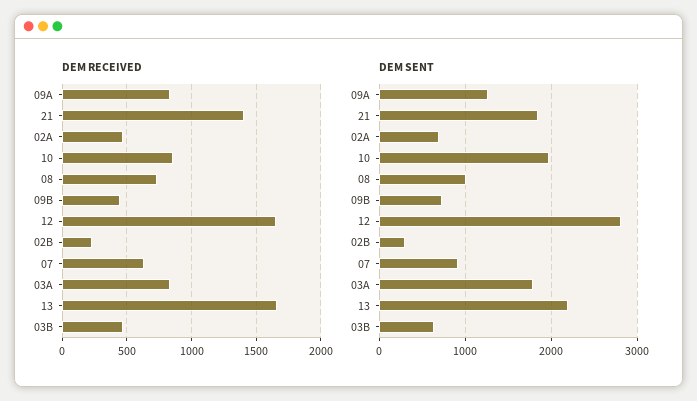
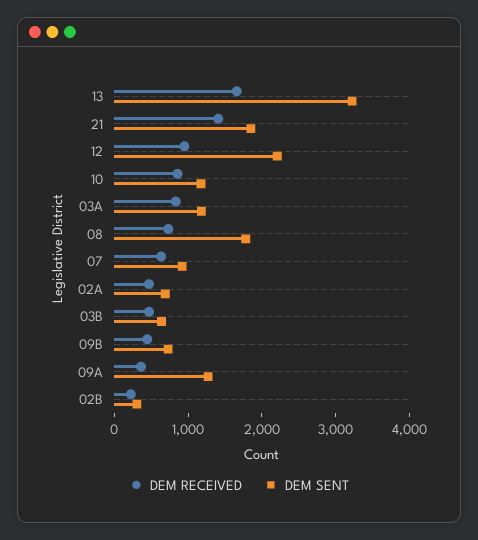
  {
    "DEM RECEIVED": {
-     "09A": 850,
+     "09A": 400,
      "21": 1400,
      "02A": 450,
      "10": 850,
      "08": 750,
      "09B": 450,
-     "12": 1650,
+     "12": 1000,
      "02B": 250,
      "07": 650,
      "03A": 850,
      "13": 1650,
      "03B": 450
    },
    "DEM SENT": {
      "09A": 1300,
      "21": 1900,
      "02A": 700,
-     "10": 2000,
+     "10": 1200,
-     "08": 1000,
+     "08": 1800,
      "09B": 700,
-     "12": 2800,
+     "12": 2200,
      "02B": 300,
      "07": 900,
-     "03A": 1800,
+     "03A": 1200,
-     "13": 2200,
+     "13": 3200,
      "03B": 600
    }
  }

